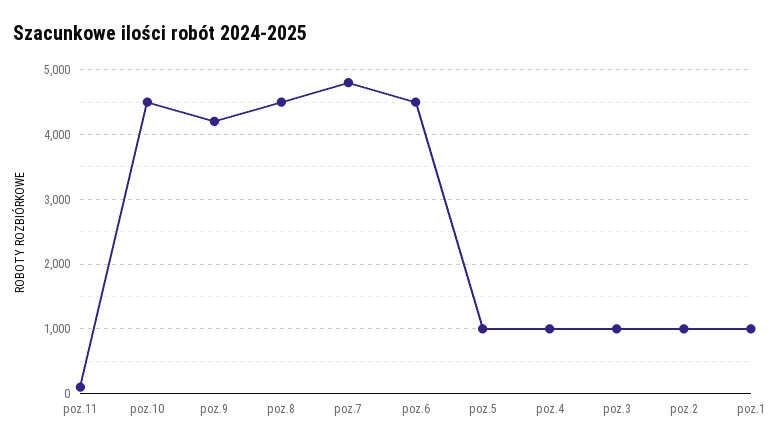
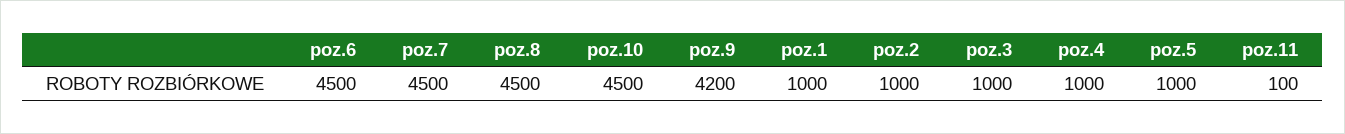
  {
    "poz.11": 100,
    "poz.10": 4500,
    "poz.9": 4200,
    "poz.8": 4500,
-   "poz.7": 4800,
+   "poz.7": 4500,
    "poz.6": 4500,
    "poz.5": 1000,
    "poz.4": 1000,
    "poz.3": 1000,
    "poz.2": 1000,
    "poz.1": 1000
  }

